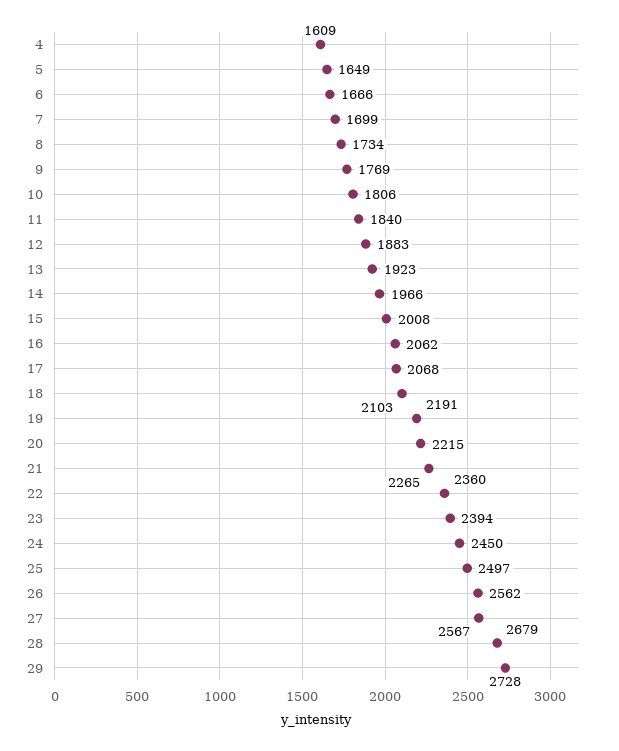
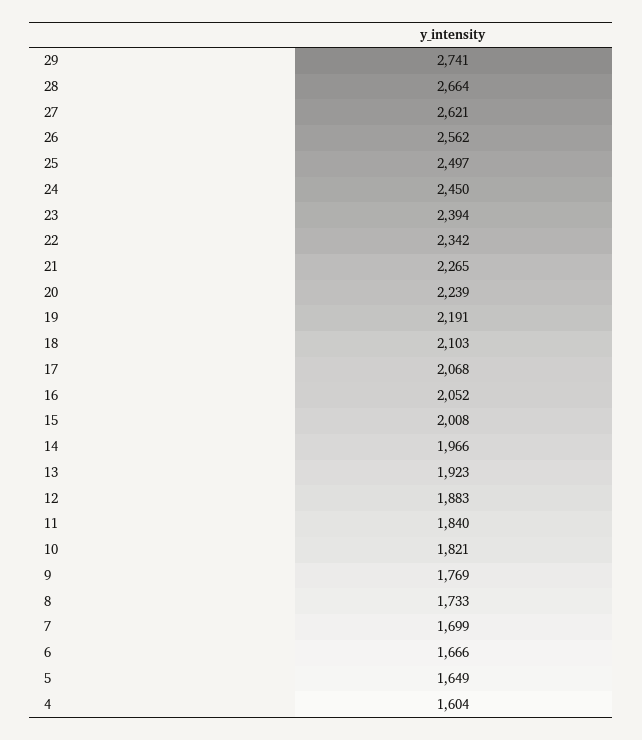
  {
-   "4": 1609,
+   "4": 1604,
    "5": 1649,
    "6": 1666,
    "7": 1699,
-   "8": 1734,
+   "8": 1733,
    "9": 1769,
-   "10": 1806,
+   "10": 1821,
    "11": 1840,
    "12": 1883,
    "13": 1923,
    "14": 1966,
    "15": 2008,
-   "16": 2062,
+   "16": 2052,
    "17": 2068,
    "18": 2103,
    "19": 2191,
-   "20": 2215,
+   "20": 2239,
    "21": 2265,
-   "22": 2360,
+   "22": 2342,
    "23": 2394,
    "24": 2450,
    "25": 2497,
    "26": 2562,
-   "27": 2567,
+   "27": 2621,
-   "28": 2679,
+   "28": 2664,
-   "29": 2728
+   "29": 2741
  }

